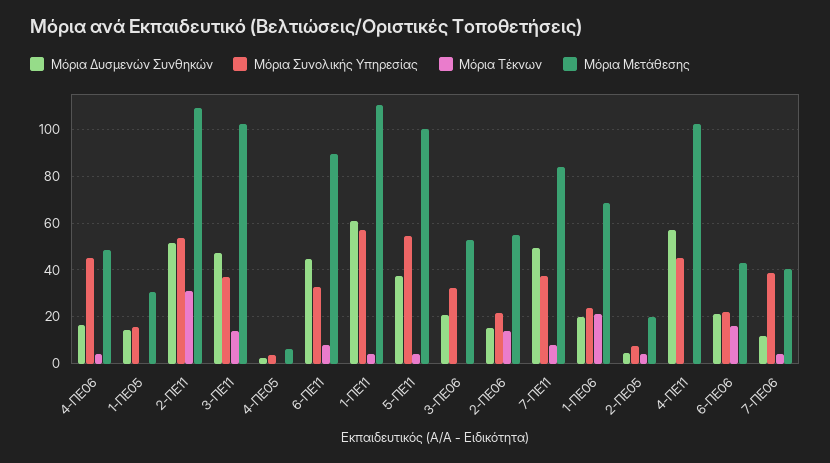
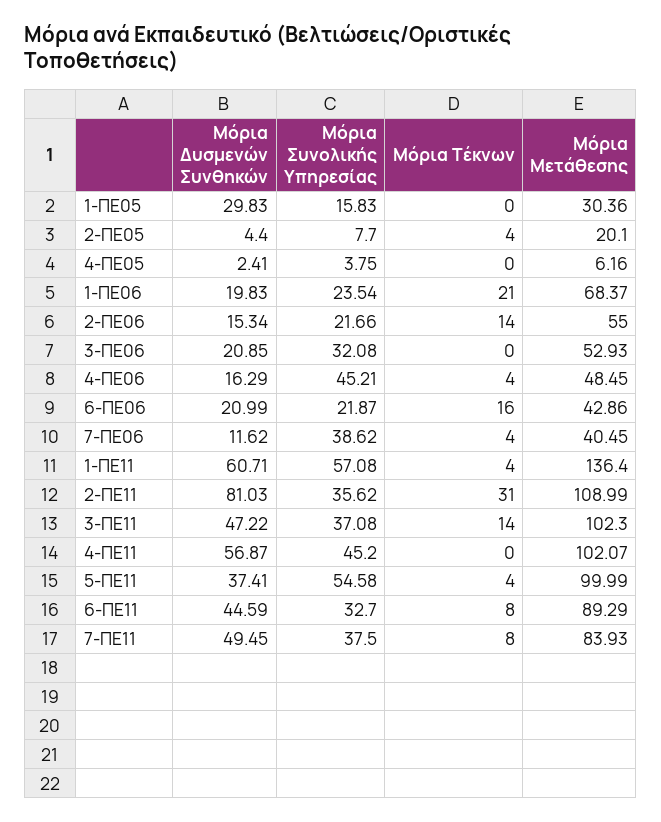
  {
    "Μόρια Δυσμενών Συνθηκών": {
      "4-ΠΕ06": 16.29,
-     "1-ΠΕ05": 15,
+     "1-ΠΕ05": 29.83,
-     "2-ΠΕ11": 50,
+     "2-ΠΕ11": 81.03,
      "3-ΠΕ11": 47.22,
      "4-ΠΕ05": 2.41,
      "6-ΠΕ11": 44.59,
      "1-ΠΕ11": 60.71,
      "5-ΠΕ11": 37.41,
      "3-ΠΕ06": 20.85,
      "2-ΠΕ06": 15.34,
      "7-ΠΕ11": 49.45,
      "1-ΠΕ06": 19.83,
      "2-ΠΕ05": 4.4,
      "4-ΠΕ11": 56.87,
      "6-ΠΕ06": 20.99,
      "7-ΠΕ06": 11.62
    },
    "Μόρια Συνολικής Υπηρεσίας": {
      "4-ΠΕ06": 45.21,
      "1-ΠΕ05": 15.83,
-     "2-ΠΕ11": 55,
+     "2-ΠΕ11": 35.62,
      "3-ΠΕ11": 37.08,
      "4-ΠΕ05": 3.75,
      "6-ΠΕ11": 32.7,
      "1-ΠΕ11": 57.08,
      "5-ΠΕ11": 54.58,
      "3-ΠΕ06": 32.08,
      "2-ΠΕ06": 21.66,
      "7-ΠΕ11": 37.5,
      "1-ΠΕ06": 23.54,
      "2-ΠΕ05": 7.7,
      "4-ΠΕ11": 45.2,
      "6-ΠΕ06": 21.87,
      "7-ΠΕ06": 38.62
    },
    "Μόρια Τέκνων": {
      "4-ΠΕ06": 4,
      "1-ΠΕ05": 0,
      "2-ΠΕ11": 31,
      "3-ΠΕ11": 14,
      "4-ΠΕ05": 0,
      "6-ΠΕ11": 8,
      "1-ΠΕ11": 4,
      "5-ΠΕ11": 4,
      "3-ΠΕ06": 0,
      "2-ΠΕ06": 14,
      "7-ΠΕ11": 8,
      "1-ΠΕ06": 21,
      "2-ΠΕ05": 4,
      "4-ΠΕ11": 0,
      "6-ΠΕ06": 16,
      "7-ΠΕ06": 4
    },
    "Μόρια Μετάθεσης": {
      "4-ΠΕ06": 48.45,
      "1-ΠΕ05": 30.36,
      "2-ΠΕ11": 108.99,
      "3-ΠΕ11": 102.3,
      "4-ΠΕ05": 6.16,
      "6-ΠΕ11": 89.29,
-     "1-ΠΕ11": 110,
+     "1-ΠΕ11": 136.4,
      "5-ΠΕ11": 99.99,
      "3-ΠΕ06": 52.93,
      "2-ΠΕ06": 55,
      "7-ΠΕ11": 83.93,
      "1-ΠΕ06": 68.37,
      "2-ΠΕ05": 20.1,
      "4-ΠΕ11": 102.07,
      "6-ΠΕ06": 42.86,
      "7-ΠΕ06": 40.45
    }
  }

